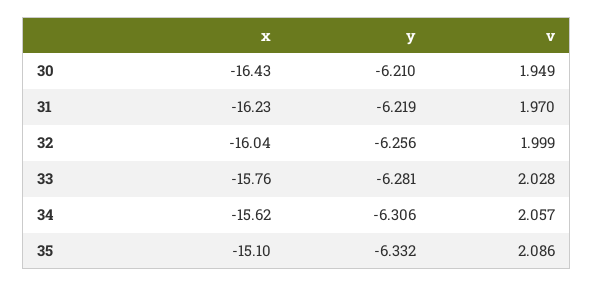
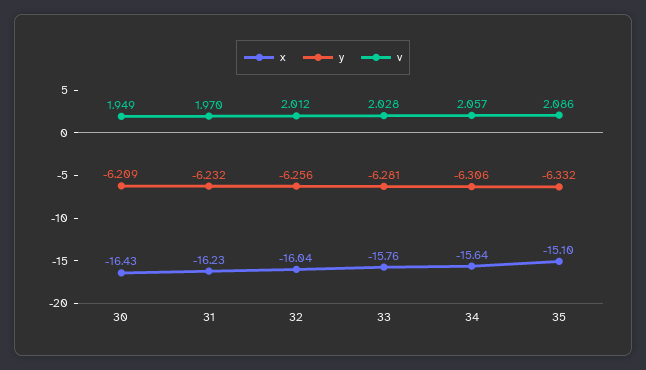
  {
    "x": {
      "30": -16.43,
      "31": -16.23,
      "32": -16.04,
      "33": -15.76,
-     "34": -15.62,
+     "34": -15.64,
      "35": -15.1
    },
    "y": {
-     "30": -6.21,
+     "30": -6.209,
-     "31": -6.219,
+     "31": -6.232,
      "32": -6.256,
      "33": -6.281,
      "34": -6.306,
      "35": -6.332
    },
    "v": {
      "30": 1.949,
      "31": 1.97,
-     "32": 1.999,
+     "32": 2.012,
      "33": 2.028,
      "34": 2.057,
      "35": 2.086
    }
  }

